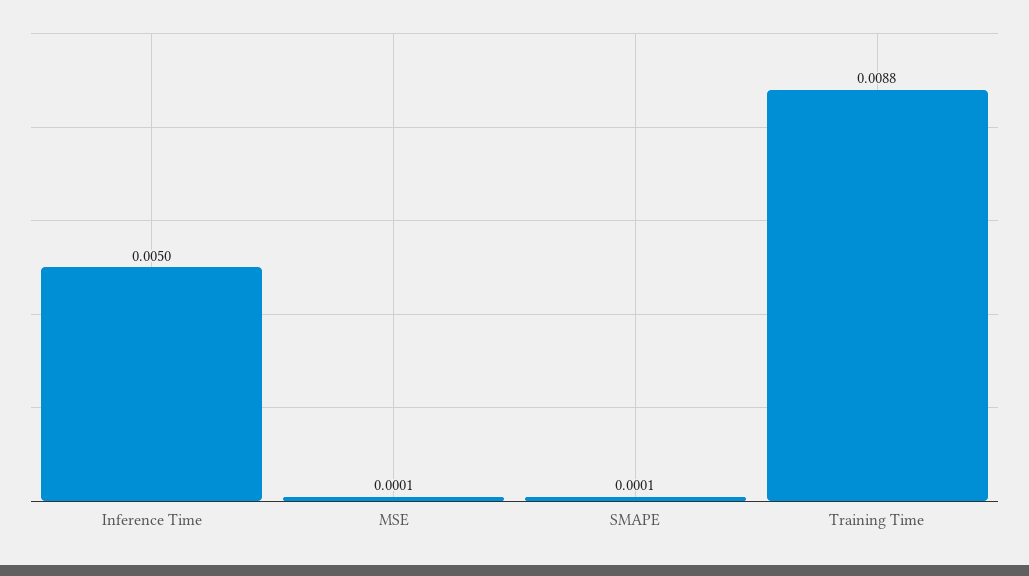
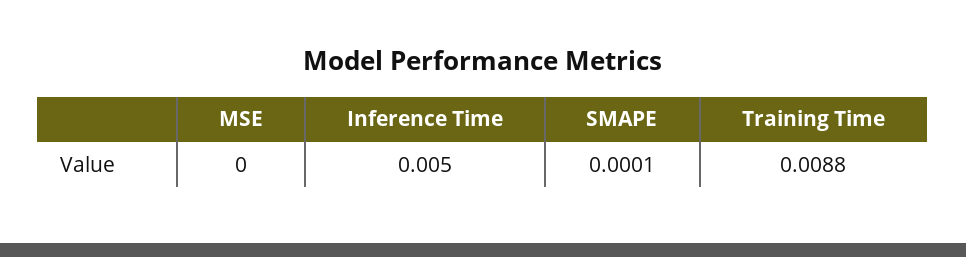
  {
    "Inference Time": 0.005,
-   "MSE": 0.0001,
+   "MSE": 0,
    "SMAPE": 0.0001,
    "Training Time": 0.0088
  }

